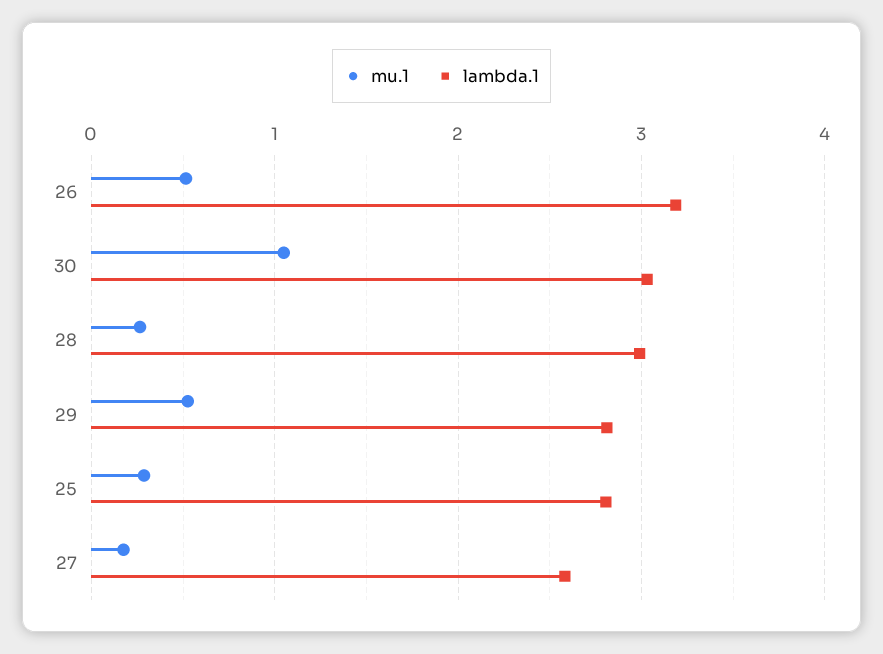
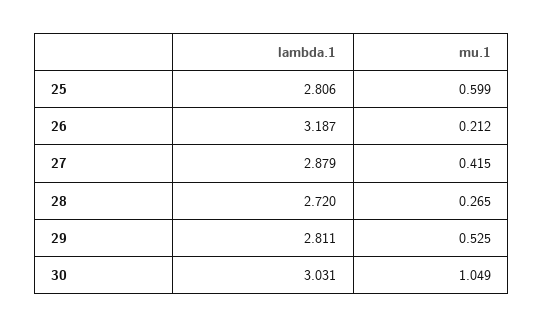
  {
    "mu.1": {
-     "26": 0.5,
+     "26": 0.212,
      "30": 1.049,
      "28": 0.265,
      "29": 0.525,
-     "25": 0.3,
+     "25": 0.599,
-     "27": 0.2
+     "27": 0.415
    },
    "lambda.1": {
      "26": 3.187,
      "30": 3.031,
-     "28": 3,
+     "28": 2.72,
      "29": 2.811,
      "25": 2.806,
-     "27": 2.6
+     "27": 2.879
    }
  }

